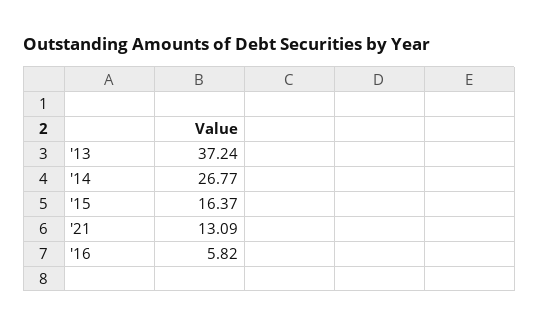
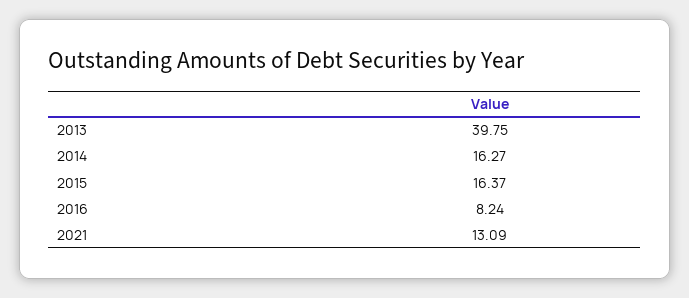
  {
-   "'13": 37.24,
+   "'13": 39.75,
-   "'14": 26.77,
+   "'14": 16.27,
    "'15": 16.37,
    "'21": 13.09,
-   "'16": 5.82
+   "'16": 8.24
  }

